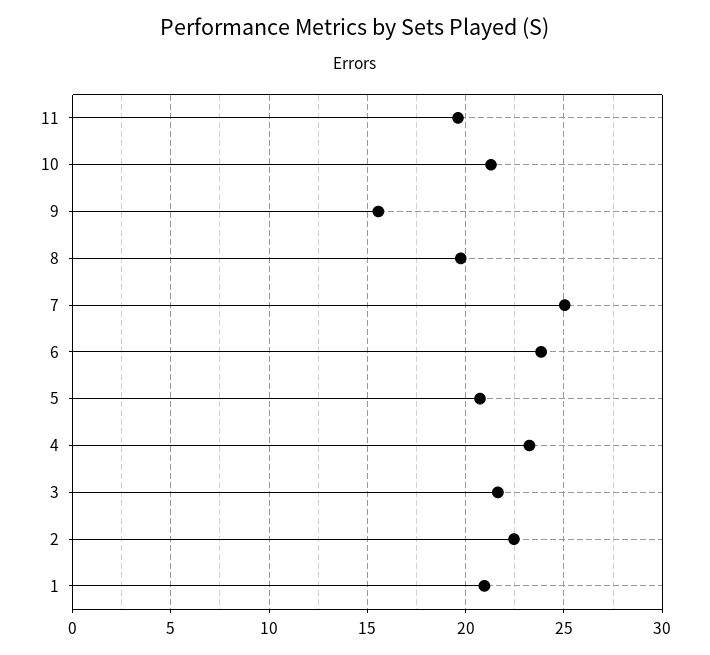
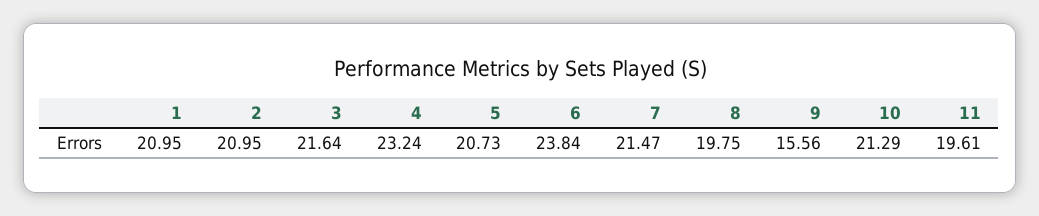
  {
    "11": 19.61,
    "10": 21.29,
    "9": 15.56,
    "8": 19.75,
-   "7": 25,
+   "7": 21.47,
    "6": 23.84,
    "5": 20.73,
    "4": 23.24,
    "3": 21.64,
-   "2": 22.5,
+   "2": 20.95,
    "1": 20.95
  }

